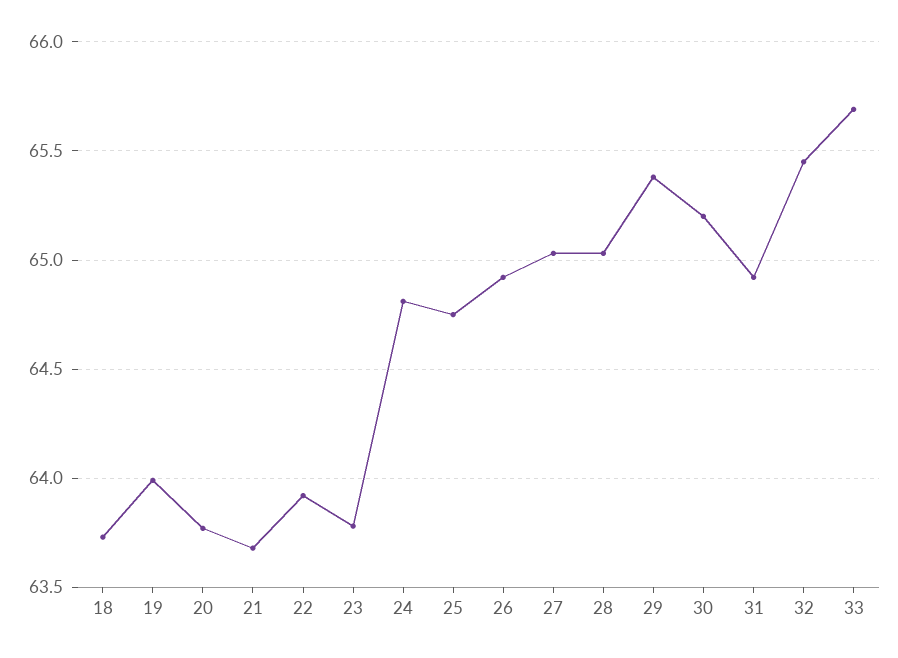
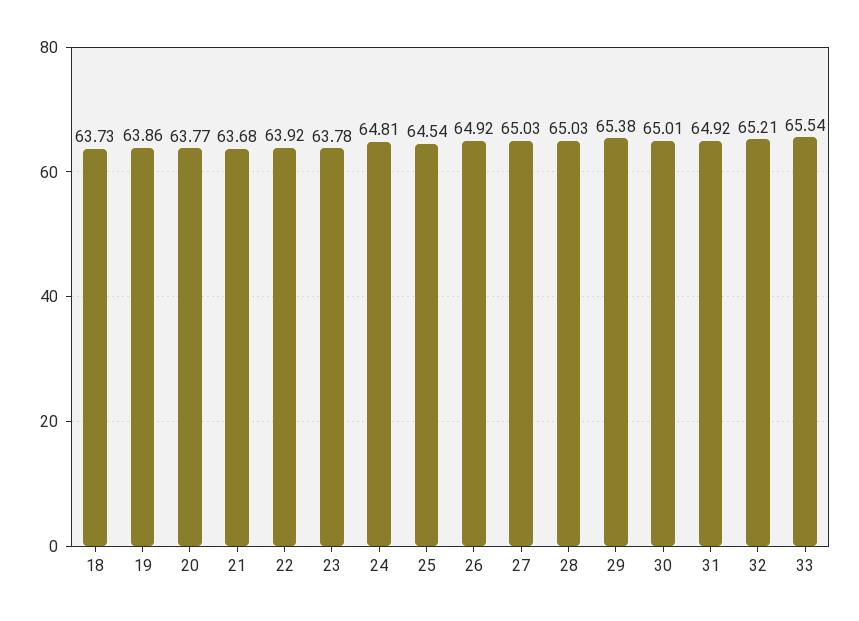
  {
    "18": 63.73,
-   "19": 64,
+   "19": 63.86,
    "20": 63.77,
    "21": 63.68,
    "22": 63.92,
    "23": 63.78,
    "24": 64.81,
-   "25": 64.75,
+   "25": 64.54,
    "26": 64.92,
    "27": 65.03,
    "28": 65.03,
    "29": 65.38,
-   "30": 65.2,
+   "30": 65.01,
    "31": 64.92,
-   "32": 65.45,
+   "32": 65.21,
-   "33": 65.7
+   "33": 65.54
  }

